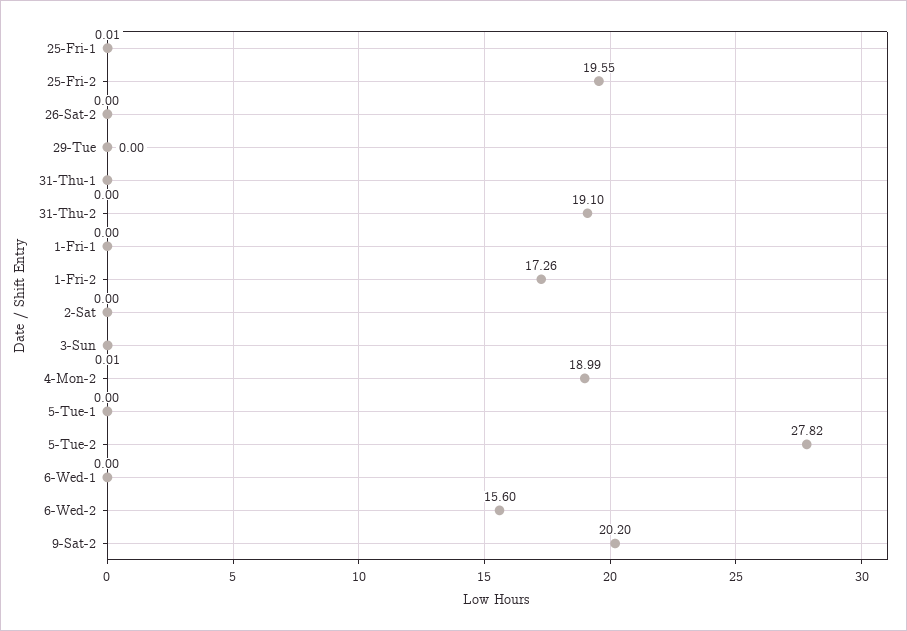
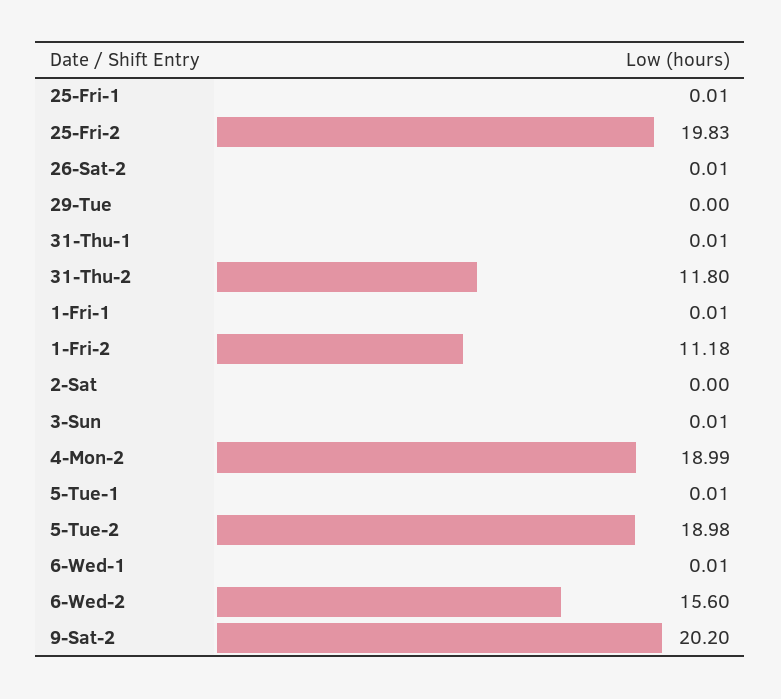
  {
    "25-Fri-1": 0.01,
-   "25-Fri-2": 19.55,
+   "25-Fri-2": 19.83,
-   "26-Sat-2": 0,
+   "26-Sat-2": 0.01,
    "29-Tue": 0,
-   "31-Thu-1": 0,
+   "31-Thu-1": 0.01,
-   "31-Thu-2": 19.1,
+   "31-Thu-2": 11.8,
-   "1-Fri-1": 0,
+   "1-Fri-1": 0.01,
-   "1-Fri-2": 17.26,
+   "1-Fri-2": 11.18,
    "2-Sat": 0,
    "3-Sun": 0.01,
    "4-Mon-2": 18.99,
-   "5-Tue-1": 0,
+   "5-Tue-1": 0.01,
-   "5-Tue-2": 27.82,
+   "5-Tue-2": 18.98,
-   "6-Wed-1": 0,
+   "6-Wed-1": 0.01,
    "6-Wed-2": 15.6,
    "9-Sat-2": 20.2
  }

